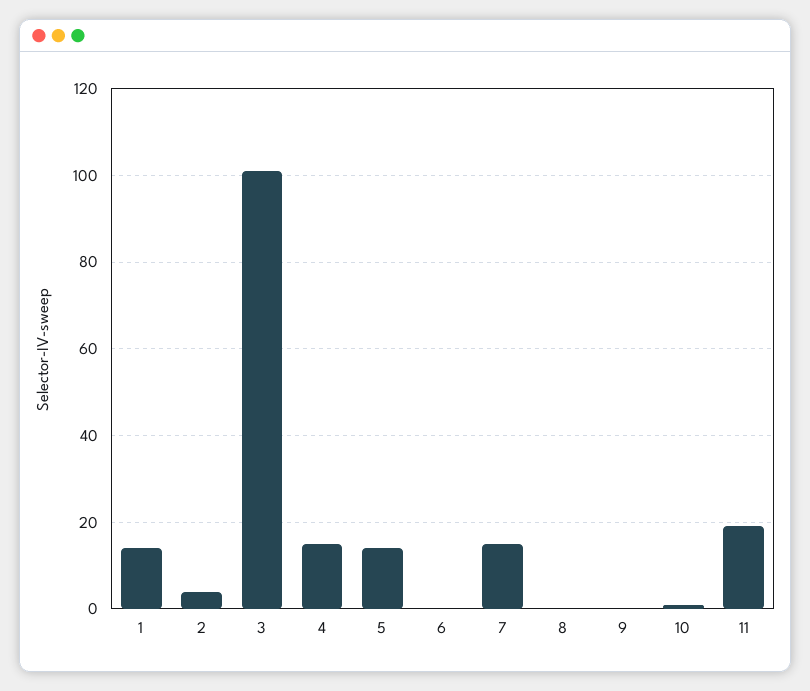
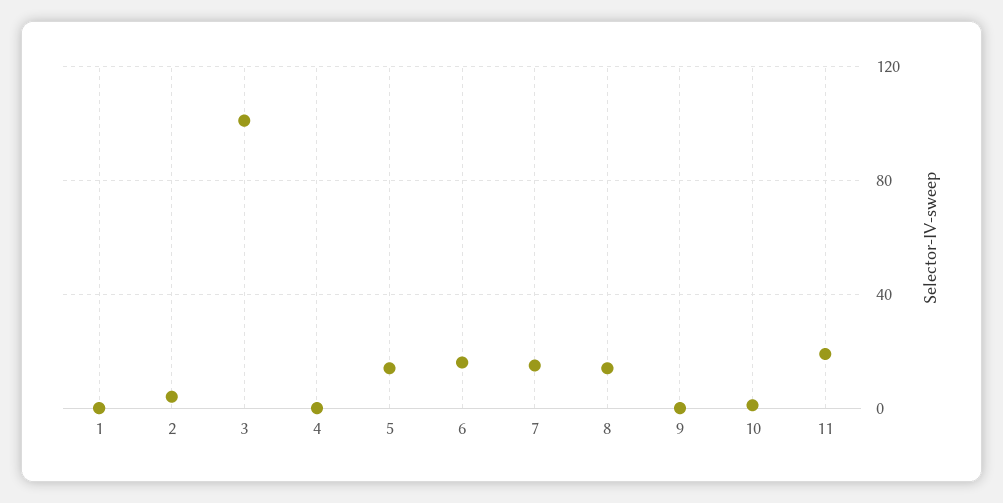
  {
-   "1": 15,
+   "1": 0,
    "2": 5,
    "3": 100,
-   "4": 15,
+   "4": 0,
    "5": 15,
-   "6": 0,
+   "6": 15,
    "7": 15,
-   "8": 0,
+   "8": 15,
    "9": 0,
    "10": 0,
    "11": 20
  }

